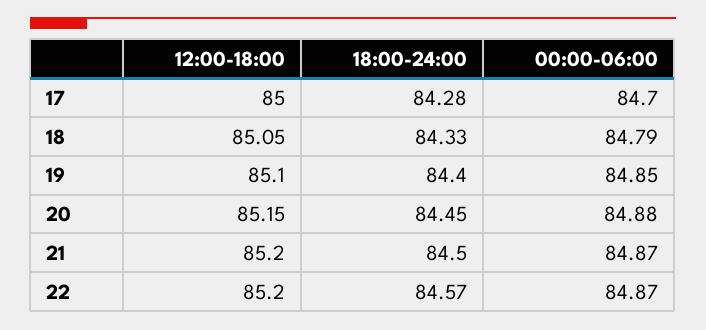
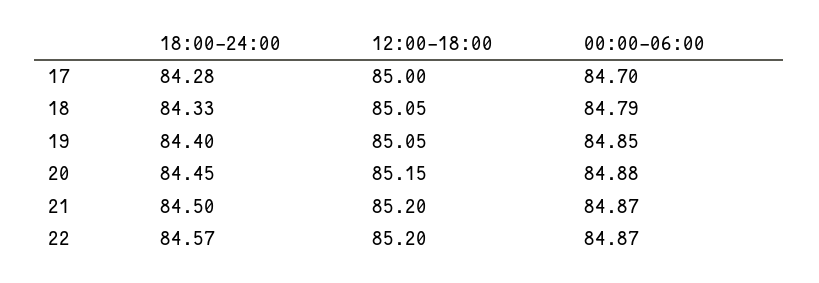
  {
    "12:00-18:00": {
      "17": 85,
      "18": 85.05,
-     "19": 85.1,
+     "19": 85.05,
      "20": 85.15,
      "21": 85.2,
      "22": 85.2
    },
    "18:00-24:00": {
      "17": 84.28,
      "18": 84.33,
      "19": 84.4,
      "20": 84.45,
      "21": 84.5,
      "22": 84.57
    },
    "00:00-06:00": {
      "17": 84.7,
      "18": 84.79,
      "19": 84.85,
      "20": 84.88,
      "21": 84.87,
      "22": 84.87
    }
  }

